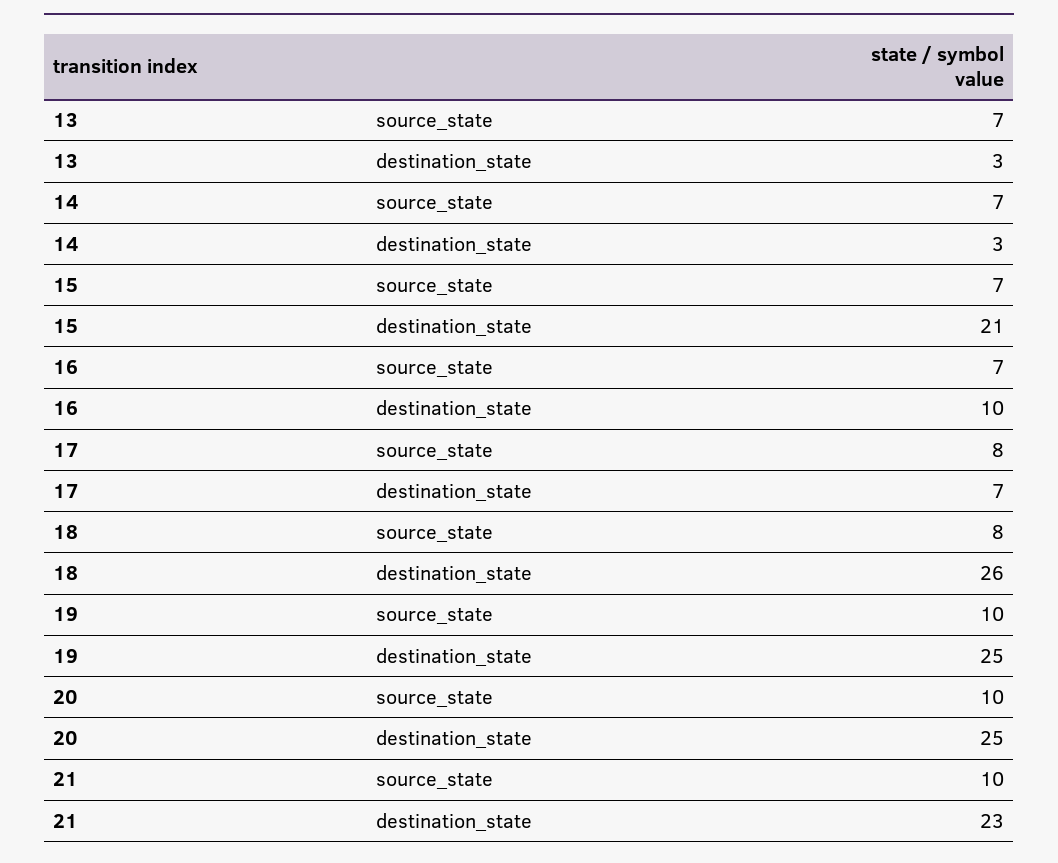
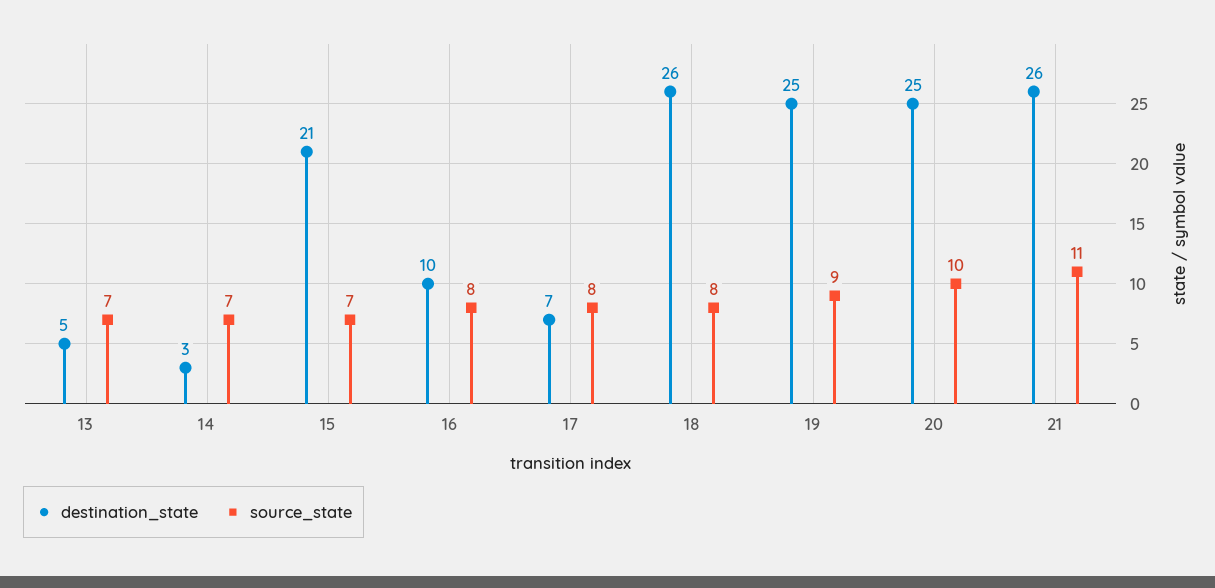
  {
    "source_state": {
      "13": 7,
      "14": 7,
      "15": 7,
-     "16": 7,
+     "16": 8,
      "17": 8,
      "18": 8,
-     "19": 10,
+     "19": 9,
      "20": 10,
-     "21": 10
+     "21": 11
    },
    "destination_state": {
-     "13": 3,
+     "13": 5,
      "14": 3,
      "15": 21,
      "16": 10,
      "17": 7,
      "18": 26,
      "19": 25,
      "20": 25,
-     "21": 23
+     "21": 26
    }
  }

